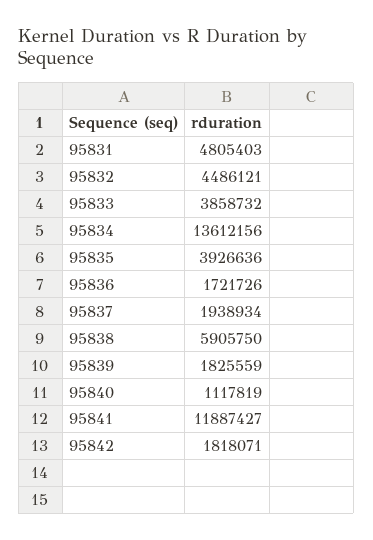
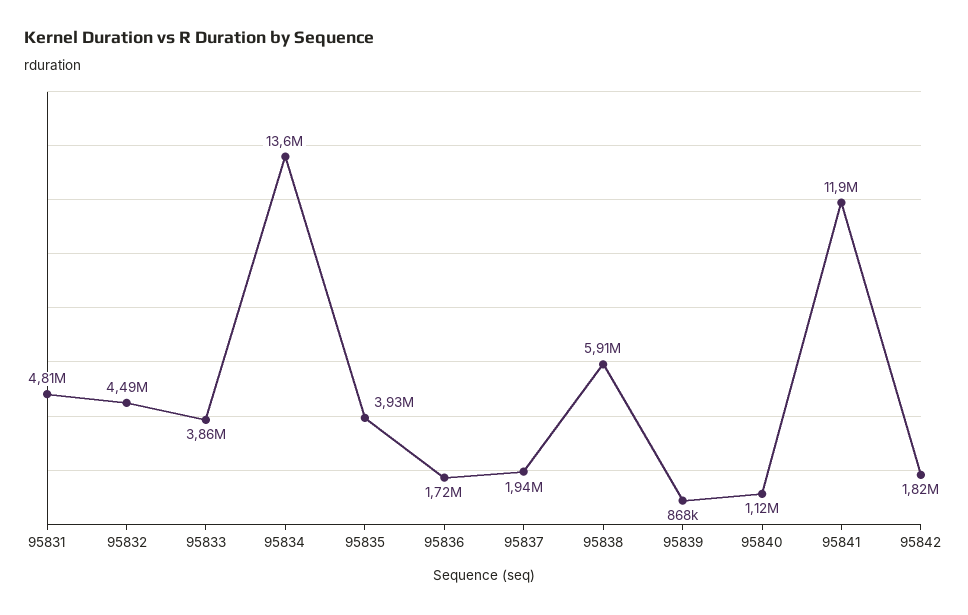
  {
    "95831": 4805403,
    "95832": 4486121,
    "95833": 3858732,
    "95834": 13612156,
    "95835": 3926636,
    "95836": 1721726,
    "95837": 1938934,
    "95838": 5905750,
-   "95839": 1825559,
+   "95839": 868000,
    "95840": 1117819,
    "95841": 11887427,
    "95842": 1818071
  }

